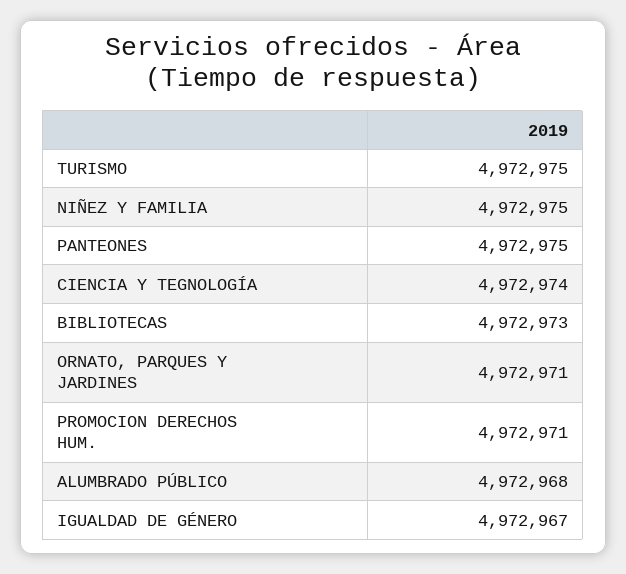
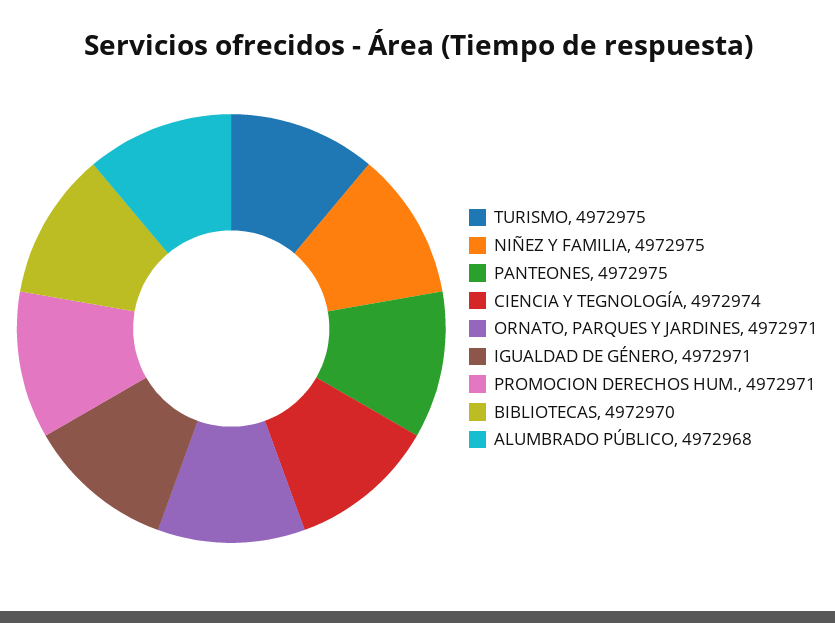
  {
    "TURISMO": 4972975,
    "NIÑEZ Y FAMILIA": 4972975,
    "PANTEONES": 4972975,
    "CIENCIA Y TEGNOLOGÍA": 4972974,
-   "BIBLIOTECAS": 4972973,
+   "BIBLIOTECAS": 4972970,
    "ORNATO, PARQUES Y JARDINES": 4972971,
    "PROMOCION DERECHOS HUM.": 4972971,
    "ALUMBRADO PÚBLICO": 4972968,
-   "IGUALDAD DE GÉNERO": 4972967
+   "IGUALDAD DE GÉNERO": 4972971
  }

